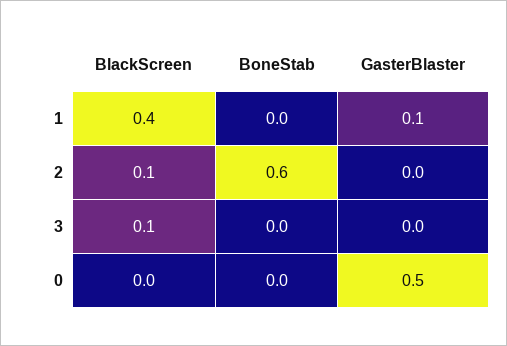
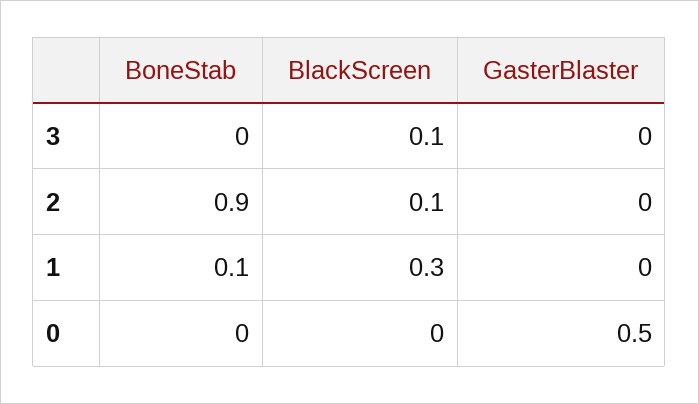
  {
    "BlackScreen": {
-     "1": 0.4,
+     "1": 0.3,
      "2": 0.1,
      "3": 0.1,
      "0": 0
    },
    "BoneStab": {
-     "1": 0,
+     "1": 0.1,
-     "2": 0.6,
+     "2": 0.9,
      "3": 0,
      "0": 0
    },
    "GasterBlaster": {
-     "1": 0.1,
+     "1": 0,
      "2": 0,
      "3": 0,
      "0": 0.5
    }
  }

